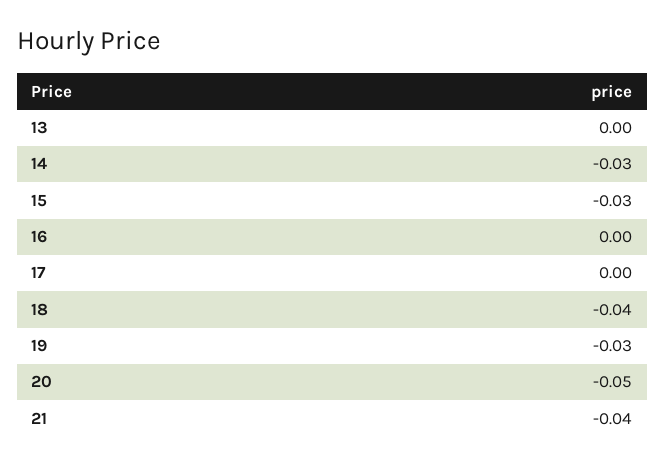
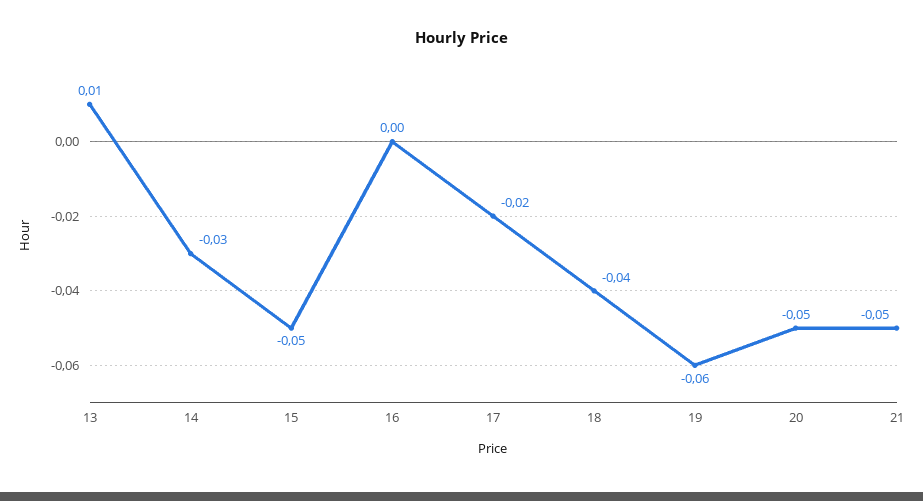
  {
-   "13": 0,
+   "13": 0.01,
    "14": -0.03,
-   "15": -0.03,
+   "15": -0.05,
    "16": 0,
-   "17": 0,
+   "17": -0.02,
    "18": -0.04,
-   "19": -0.03,
+   "19": -0.06,
    "20": -0.05,
-   "21": -0.04
+   "21": -0.05
  }

